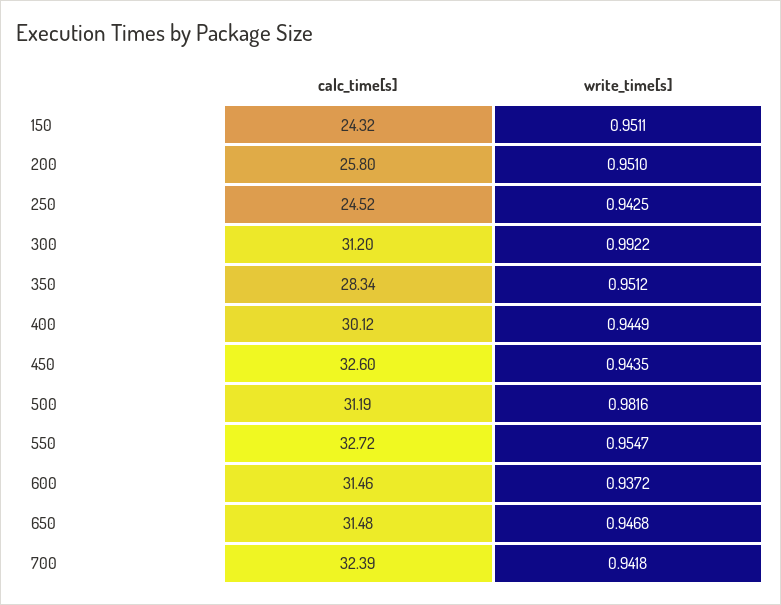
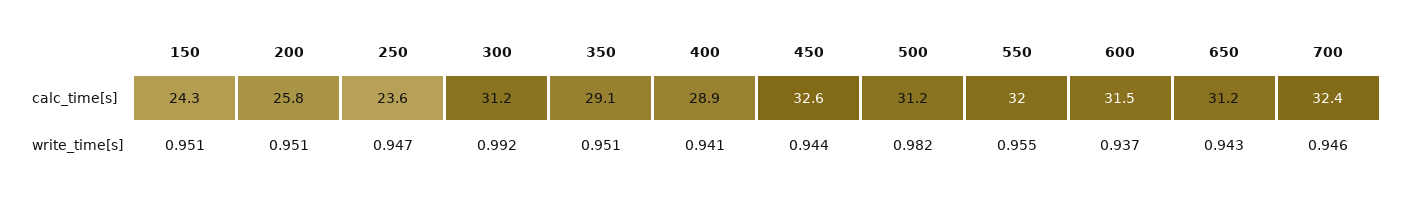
  {
    "calc_time[s]": {
      "150": 24.32,
      "200": 25.8,
-     "250": 24.52,
+     "250": 23.6,
      "300": 31.2,
-     "350": 28.34,
+     "350": 29.1,
-     "400": 30.12,
+     "400": 28.9,
      "450": 32.6,
      "500": 31.19,
-     "550": 32.72,
+     "550": 32,
      "600": 31.46,
-     "650": 31.48,
+     "650": 31.2,
      "700": 32.39
    },
    "write_time[s]": {
      "150": 0.9511,
      "200": 0.951,
-     "250": 0.9425,
+     "250": 0.947,
      "300": 0.9922,
      "350": 0.9512,
-     "400": 0.9449,
+     "400": 0.941,
      "450": 0.9435,
      "500": 0.9816,
      "550": 0.9547,
      "600": 0.9372,
-     "650": 0.9468,
+     "650": 0.943,
-     "700": 0.9418
+     "700": 0.946
    }
  }

